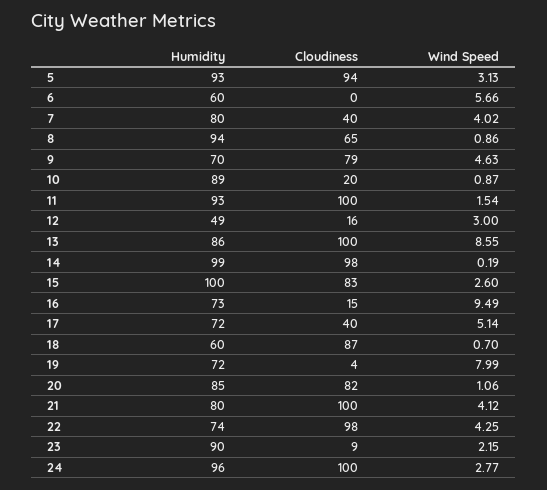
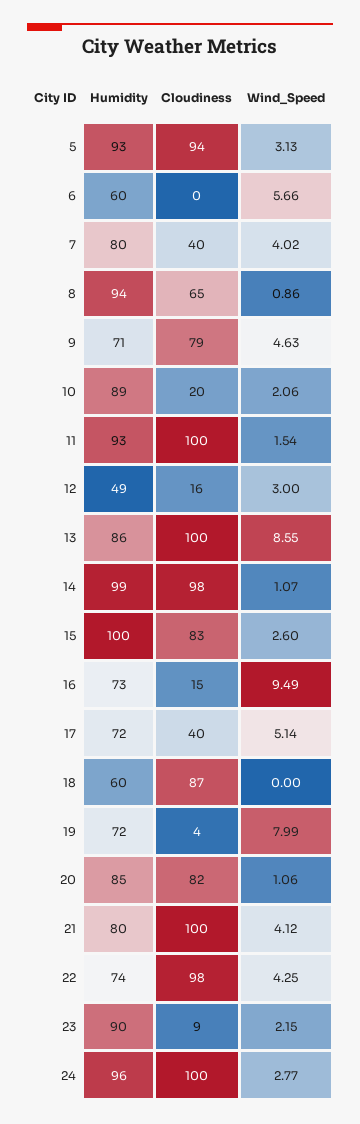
  {
    "Humidity": {
      "5": 93,
      "6": 60,
      "7": 80,
      "8": 94,
-     "9": 70,
+     "9": 71,
      "10": 89,
      "11": 93,
      "12": 49,
      "13": 86,
      "14": 99,
      "15": 100,
      "16": 73,
      "17": 72,
      "18": 60,
      "19": 72,
      "20": 85,
      "21": 80,
      "22": 74,
      "23": 90,
      "24": 96
    },
    "Cloudiness": {
      "5": 94,
      "6": 0,
      "7": 40,
      "8": 65,
      "9": 79,
      "10": 20,
      "11": 100,
      "12": 16,
      "13": 100,
      "14": 98,
      "15": 83,
      "16": 15,
      "17": 40,
      "18": 87,
      "19": 4,
      "20": 82,
      "21": 100,
      "22": 98,
      "23": 9,
      "24": 100
    },
    "Wind Speed": {
      "5": 3.13,
      "6": 5.66,
      "7": 4.02,
      "8": 0.86,
      "9": 4.63,
-     "10": 0.87,
+     "10": 2.06,
      "11": 1.54,
      "12": 3,
      "13": 8.55,
-     "14": 0.19,
+     "14": 1.07,
      "15": 2.6,
      "16": 9.49,
      "17": 5.14,
-     "18": 0.7,
+     "18": 0,
      "19": 7.99,
      "20": 1.06,
      "21": 4.12,
      "22": 4.25,
      "23": 2.15,
      "24": 2.77
    }
  }

